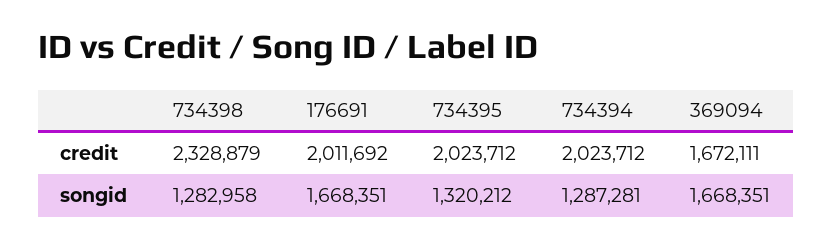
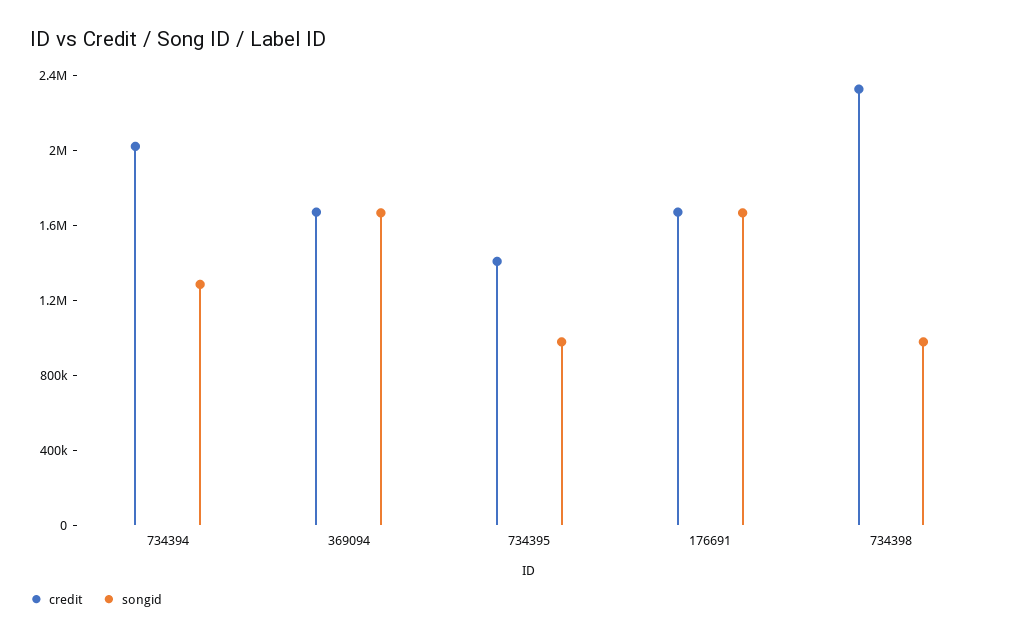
  {
    "credit": {
      "734398": 2328879,
-     "176691": 2011692,
+     "176691": 1700000,
-     "734395": 2023712,
+     "734395": 1400000,
      "734394": 2023712,
      "369094": 1672111
    },
    "songid": {
-     "734398": 1282958,
+     "734398": 1000000,
      "176691": 1668351,
-     "734395": 1320212,
+     "734395": 1000000,
      "734394": 1287281,
      "369094": 1668351
    }
  }

